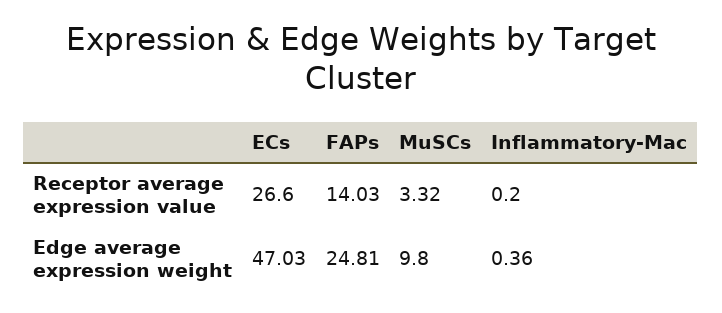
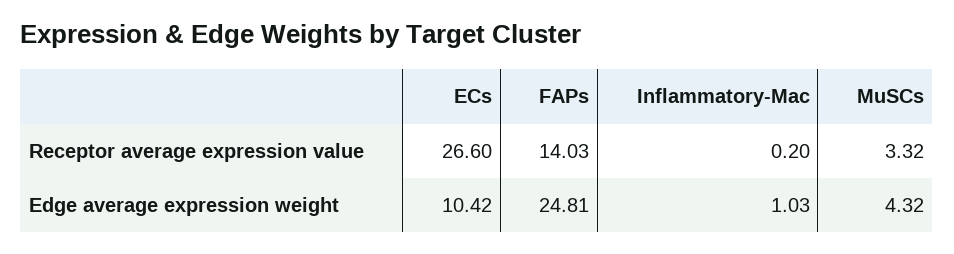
  {
    "ECs": {
      "Receptor average expression value": 26.6,
-     "Edge average expression weight": 47.03
+     "Edge average expression weight": 10.42
    },
    "FAPs": {
      "Receptor average expression value": 14.03,
      "Edge average expression weight": 24.81
    },
    "MuSCs": {
      "Receptor average expression value": 3.32,
-     "Edge average expression weight": 9.8
+     "Edge average expression weight": 4.32
    },
    "Inflammatory-Mac": {
      "Receptor average expression value": 0.2,
-     "Edge average expression weight": 0.36
+     "Edge average expression weight": 1.03
    }
  }

